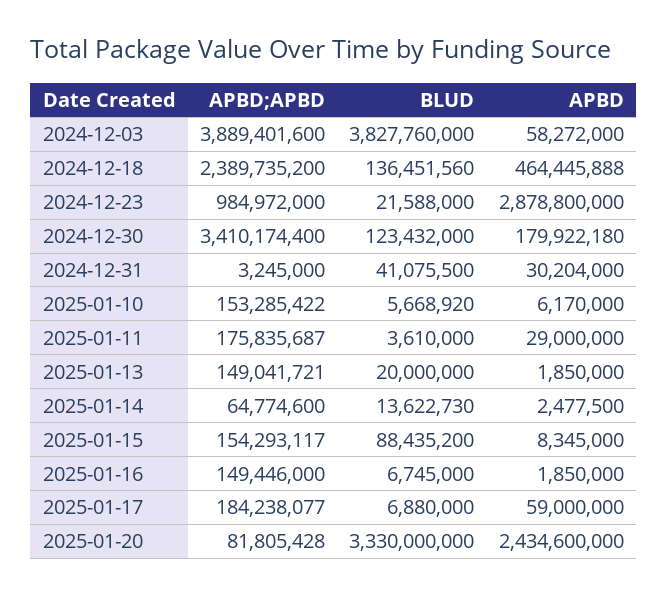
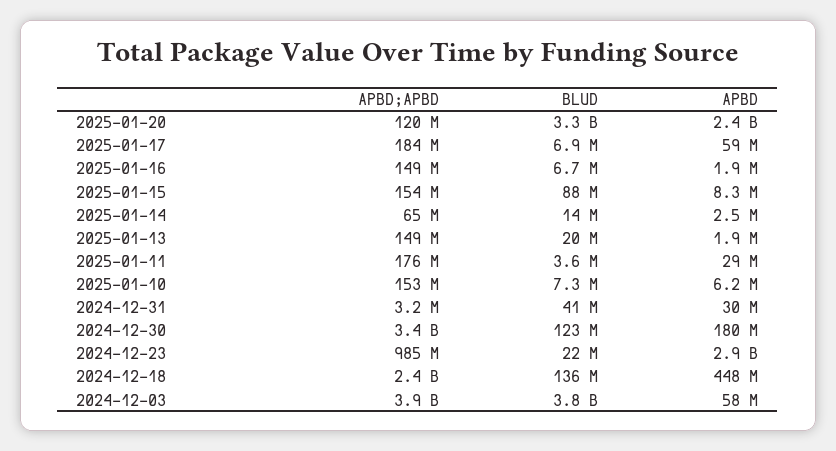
  {
    "APBD;APBD": {
      "2024-12-03": 3889401600,
      "2024-12-18": 2389735200,
      "2024-12-23": 984972000,
      "2024-12-30": 3410174400,
      "2024-12-31": 3245000,
      "2025-01-10": 153285422,
      "2025-01-11": 175835687,
      "2025-01-13": 149041721,
      "2025-01-14": 64774600,
      "2025-01-15": 154293117,
      "2025-01-16": 149446000,
      "2025-01-17": 184238077,
-     "2025-01-20": 81805428
+     "2025-01-20": 120000000
    },
    "BLUD": {
      "2024-12-03": 3827760000,
      "2024-12-18": 136451560,
      "2024-12-23": 21588000,
      "2024-12-30": 123432000,
      "2024-12-31": 41075500,
-     "2025-01-10": 5668920,
+     "2025-01-10": 7300000,
      "2025-01-11": 3610000,
      "2025-01-13": 20000000,
      "2025-01-14": 13622730,
      "2025-01-15": 88435200,
      "2025-01-16": 6745000,
      "2025-01-17": 6880000,
      "2025-01-20": 3330000000
    },
    "APBD": {
      "2024-12-03": 58272000,
-     "2024-12-18": 464445888,
+     "2024-12-18": 448000000,
      "2024-12-23": 2878800000,
      "2024-12-30": 179922180,
      "2024-12-31": 30204000,
      "2025-01-10": 6170000,
      "2025-01-11": 29000000,
      "2025-01-13": 1850000,
      "2025-01-14": 2477500,
      "2025-01-15": 8345000,
      "2025-01-16": 1850000,
      "2025-01-17": 59000000,
      "2025-01-20": 2434600000
    }
  }

